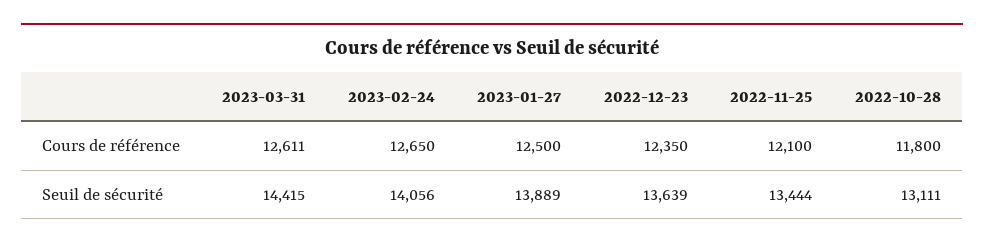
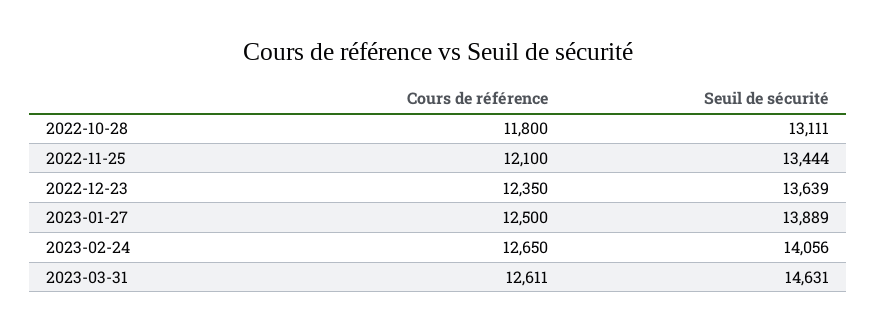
  {
    "2023-03-31": {
      "Cours de référence": 12611,
-     "Seuil de sécurité": 14415
+     "Seuil de sécurité": 14631
    },
    "2023-02-24": {
      "Cours de référence": 12650,
      "Seuil de sécurité": 14056
    },
    "2023-01-27": {
      "Cours de référence": 12500,
      "Seuil de sécurité": 13889
    },
    "2022-12-23": {
      "Cours de référence": 12350,
      "Seuil de sécurité": 13639
    },
    "2022-11-25": {
      "Cours de référence": 12100,
      "Seuil de sécurité": 13444
    },
    "2022-10-28": {
      "Cours de référence": 11800,
      "Seuil de sécurité": 13111
    }
  }

